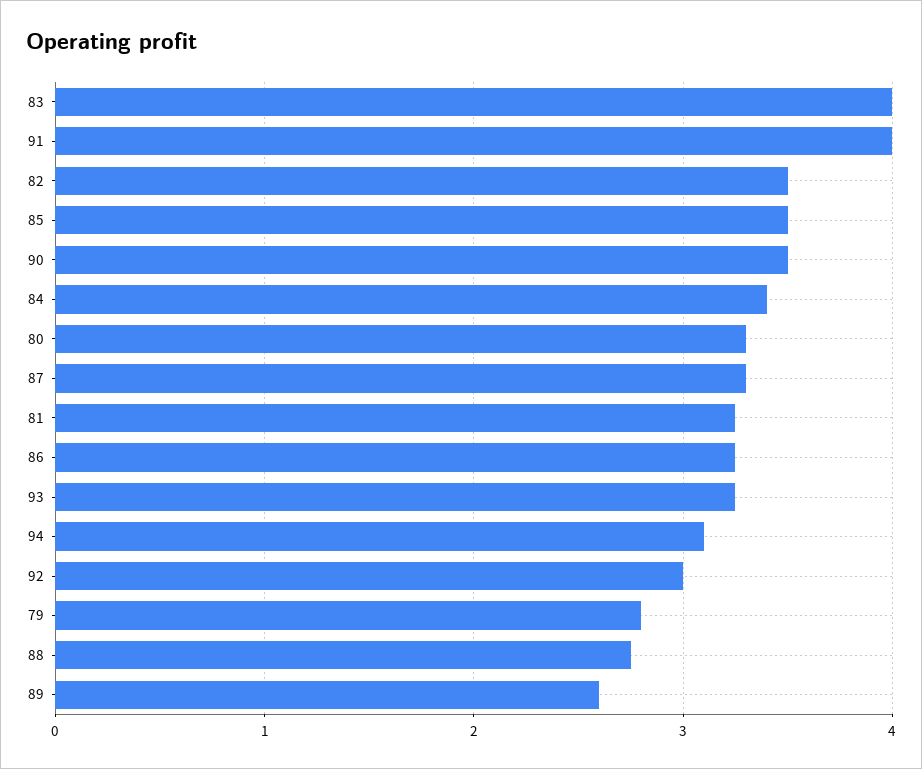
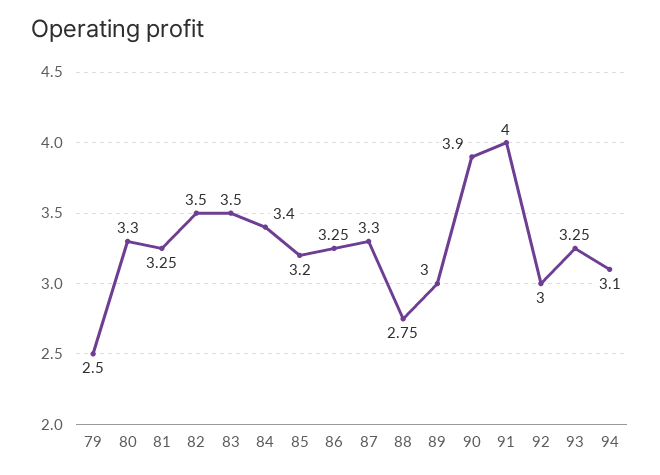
  {
-   "83": 4,
+   "83": 3.5,
    "91": 4,
    "82": 3.5,
-   "85": 3.5,
+   "85": 3.2,
-   "90": 3.5,
+   "90": 3.9,
    "84": 3.4,
    "80": 3.3,
    "87": 3.3,
    "81": 3.25,
    "86": 3.25,
    "93": 3.25,
    "94": 3.1,
    "92": 3,
-   "79": 2.8,
+   "79": 2.5,
    "88": 2.75,
-   "89": 2.6
+   "89": 3
  }

